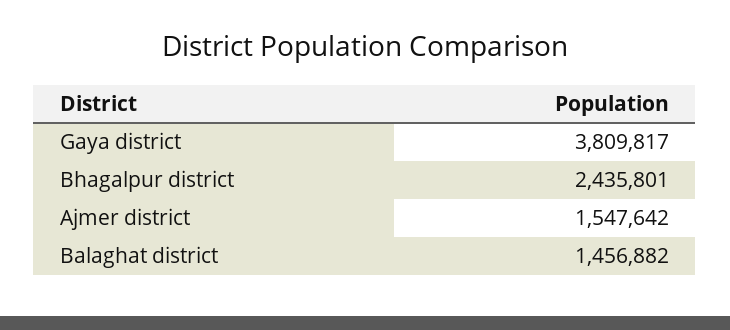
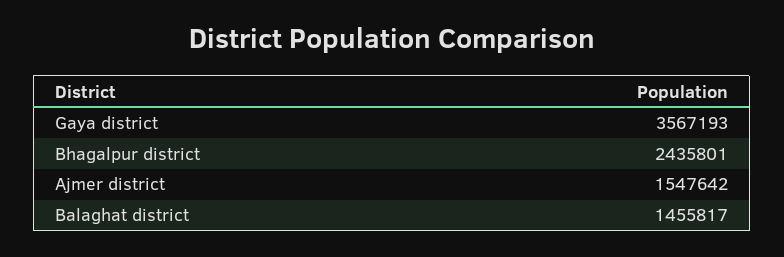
  {
-   "Gaya district": 3809817,
+   "Gaya district": 3567193,
    "Bhagalpur district": 2435801,
    "Ajmer district": 1547642,
-   "Balaghat district": 1456882
+   "Balaghat district": 1455817
  }

